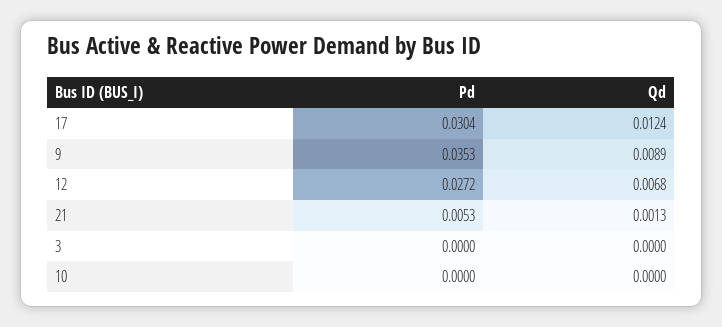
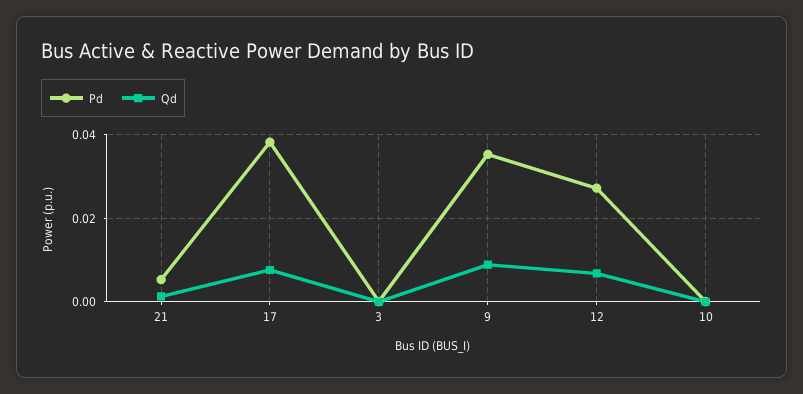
  {
    "Pd": {
-     "17": 0.0304,
+     "17": 0.038,
      "9": 0.0353,
      "12": 0.0272,
      "21": 0.0053,
      "3": 0,
      "10": 0
    },
    "Qd": {
-     "17": 0.0124,
+     "17": 0.008,
      "9": 0.0089,
      "12": 0.0068,
      "21": 0.0013,
      "3": 0,
      "10": 0
    }
  }

